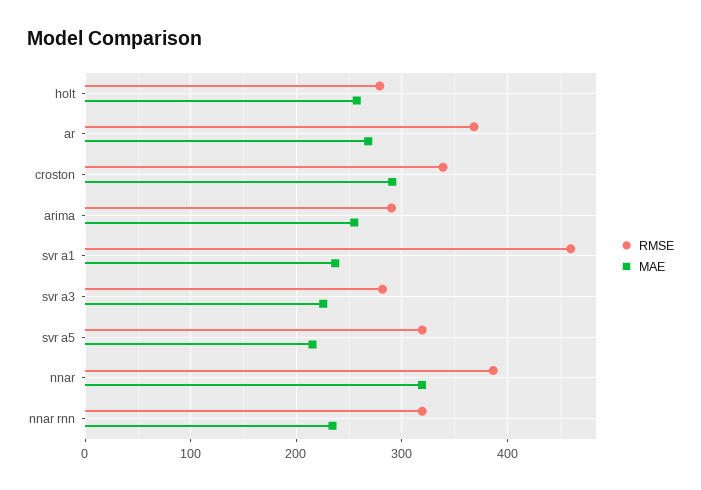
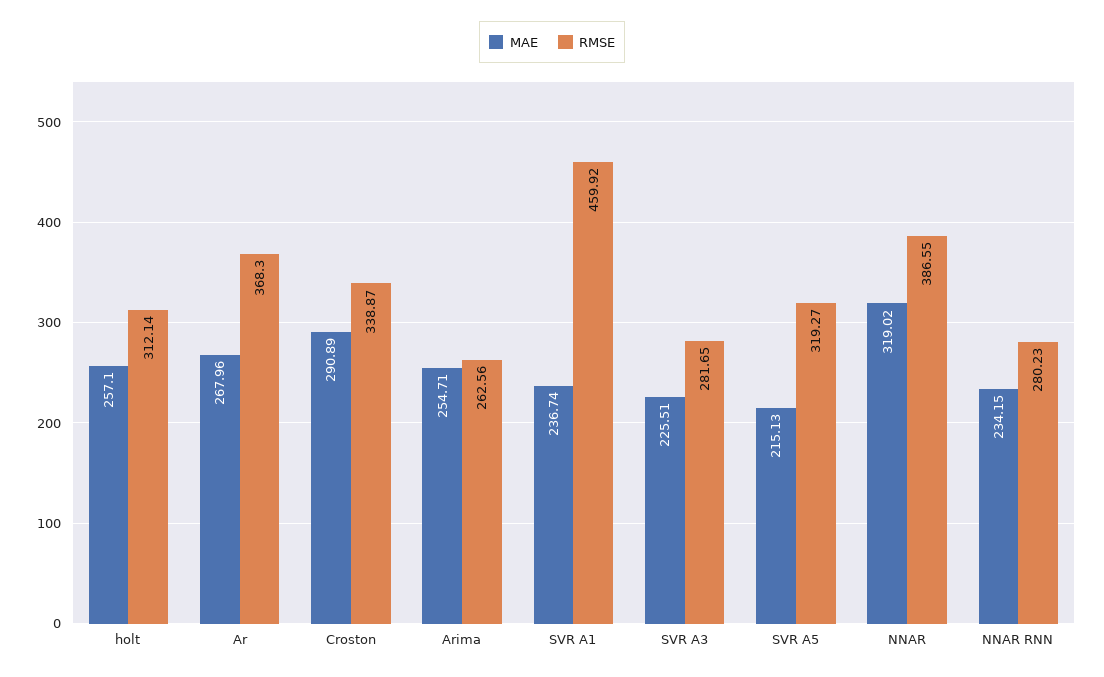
  {
    "RMSE": {
-     "holt": 280,
+     "holt": 312.14,
      "ar": 368.3,
      "croston": 338.87,
-     "arima": 290,
+     "arima": 262.56,
      "svr a1": 459.92,
      "svr a3": 281.65,
      "svr a5": 319.27,
      "nnar": 386.55,
-     "nnar rnn": 320
+     "nnar rnn": 280.23
    },
    "MAE": {
      "holt": 257.1,
      "ar": 267.96,
      "croston": 290.89,
      "arima": 254.71,
      "svr a1": 236.74,
      "svr a3": 225.51,
      "svr a5": 215.13,
      "nnar": 319.02,
      "nnar rnn": 234.15
    }
  }

